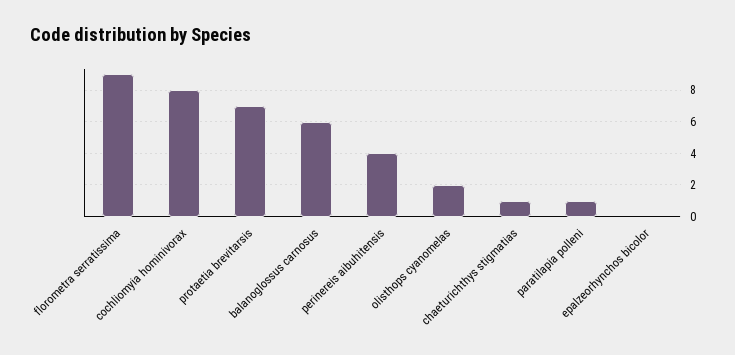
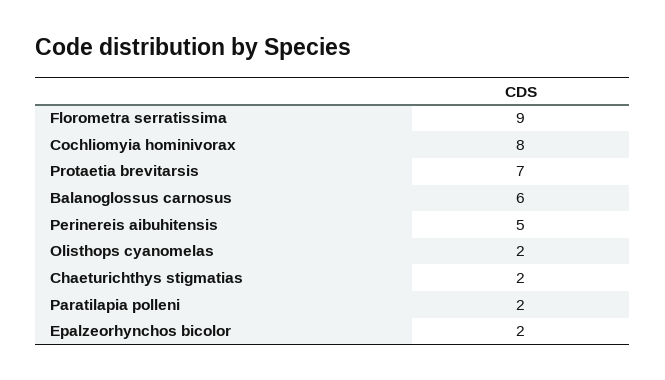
  {
    "florometra serratissima": 9,
    "cochliomyia hominivorax": 8,
    "protaetia brevitarsis": 7,
    "balanoglossus carnosus": 6,
-   "perinereis aibuhitensis": 4,
+   "perinereis aibuhitensis": 5,
    "olisthops cyanomelas": 2,
-   "chaeturichthys stigmatias": 1,
+   "chaeturichthys stigmatias": 2,
-   "paratilapia polleni": 1,
+   "paratilapia polleni": 2,
-   "epalzeorhynchos bicolor": 0
+   "epalzeorhynchos bicolor": 2
  }

